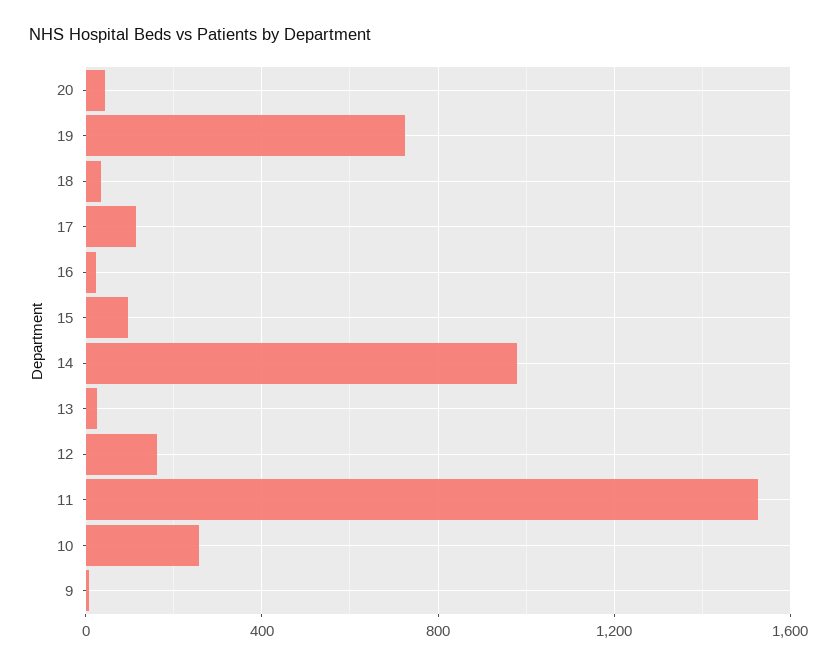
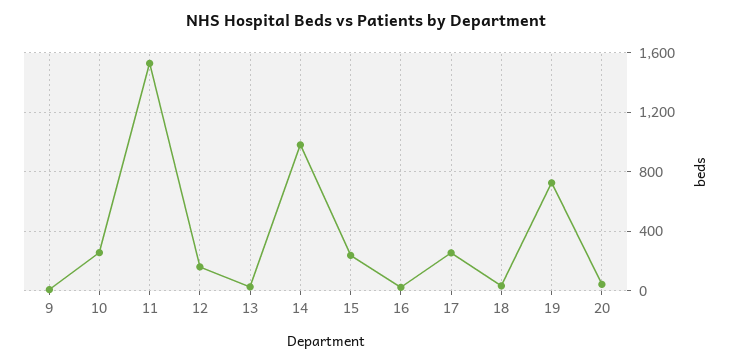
  {
    "20": 50,
    "19": 750,
    "18": 50,
-   "17": 100,
+   "17": 250,
    "16": 0,
-   "15": 100,
+   "15": 250,
    "14": 1000,
    "13": 50,
    "12": 150,
    "11": 1550,
    "10": 250,
    "9": 0
  }

